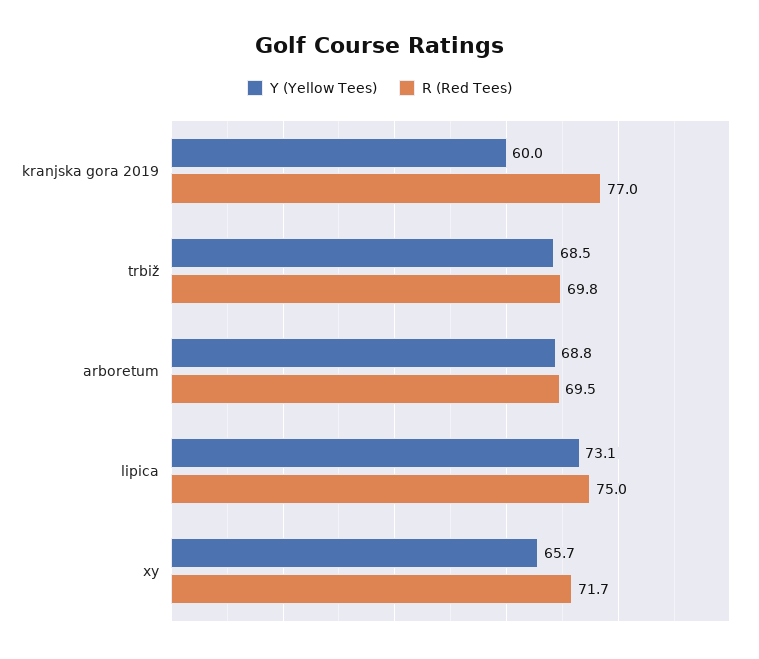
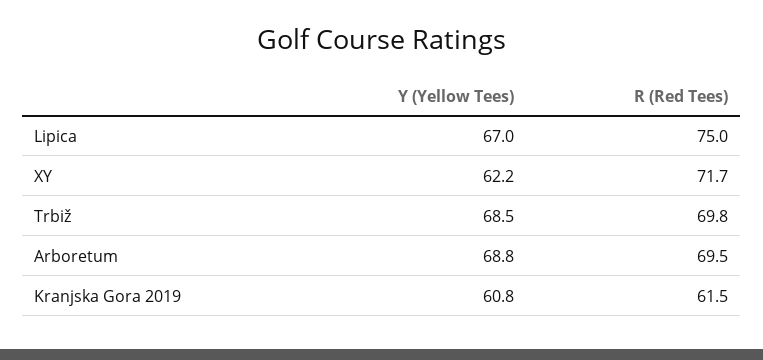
  {
    "Y (Yellow Tees)": {
-     "kranjska gora 2019": 60,
+     "kranjska gora 2019": 60.8,
      "trbiž": 68.5,
      "arboretum": 68.8,
-     "lipica": 73.1,
+     "lipica": 67,
-     "xy": 65.7
+     "xy": 62.2
    },
    "R (Red Tees)": {
-     "kranjska gora 2019": 77,
+     "kranjska gora 2019": 61.5,
      "trbiž": 69.8,
      "arboretum": 69.5,
      "lipica": 75,
      "xy": 71.7
    }
  }

